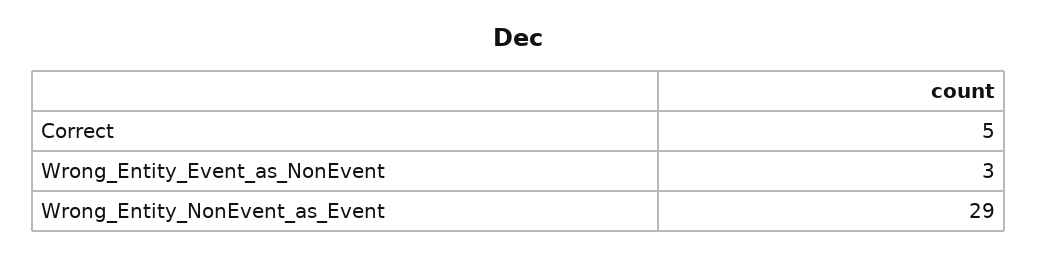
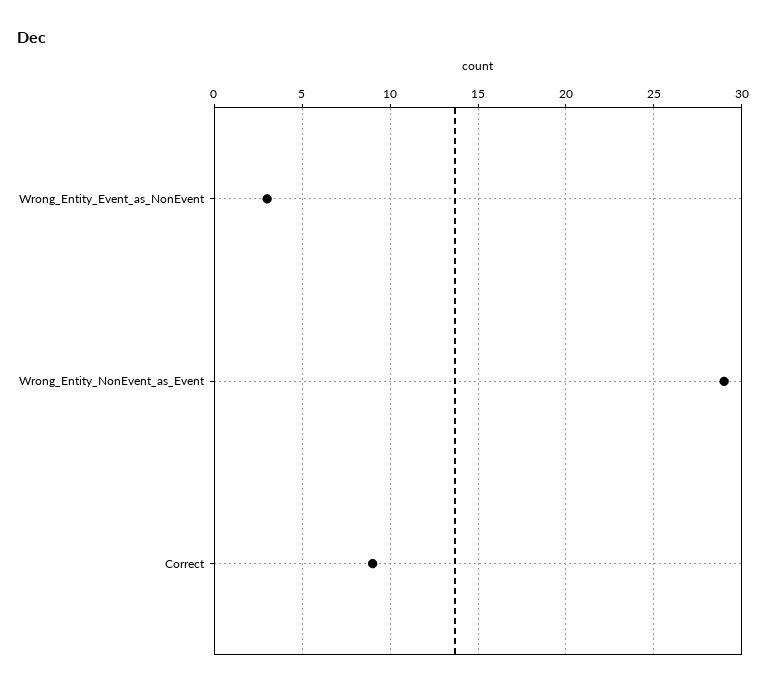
  {
-   "Correct": 5,
+   "Correct": 9,
    "Wrong_Entity_Event_as_NonEvent": 3,
    "Wrong_Entity_NonEvent_as_Event": 29
  }

